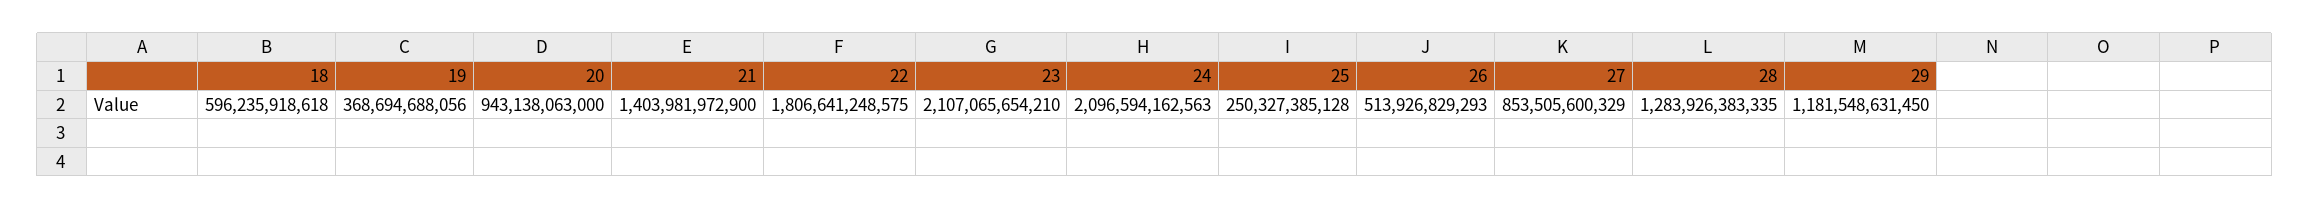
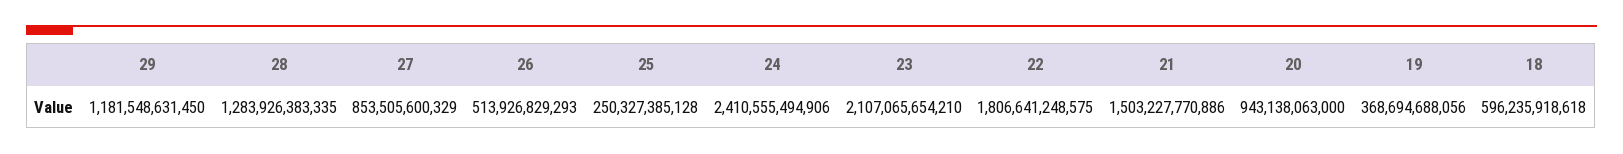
  {
    "18": 596235918618,
    "19": 368694688056,
    "20": 943138063000,
-   "21": 1403981972900,
+   "21": 1503227770886,
    "22": 1806641248575,
    "23": 2107065654210,
-   "24": 2096594162563,
+   "24": 2410555494906,
    "25": 250327385128,
    "26": 513926829293,
    "27": 853505600329,
    "28": 1283926383335,
    "29": 1181548631450
  }

